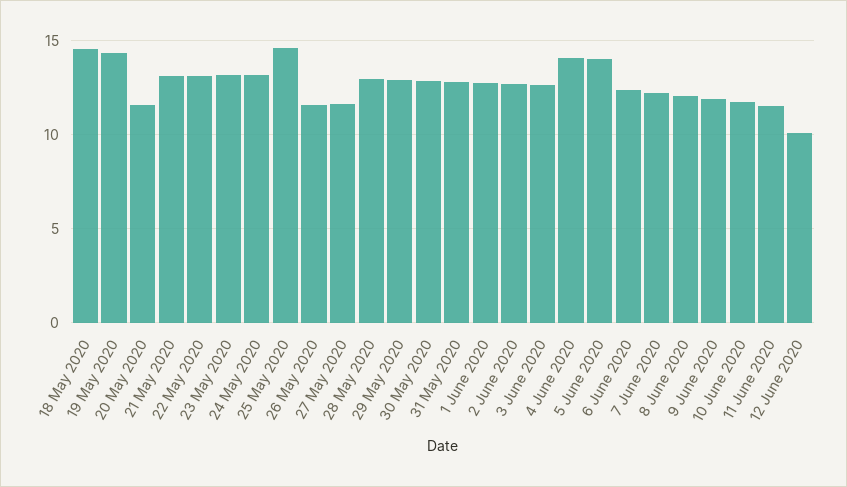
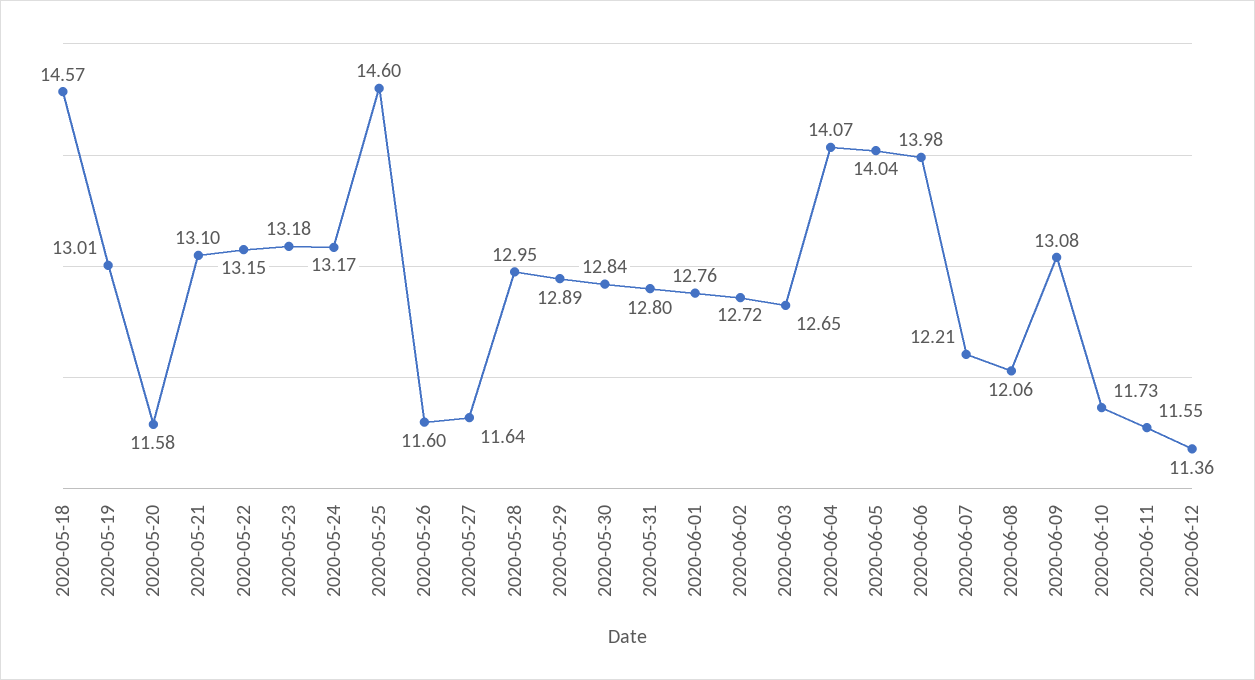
  {
    "18 May 2020": 14.57,
-   "19 May 2020": 14.5,
+   "19 May 2020": 13.01,
    "20 May 2020": 11.58,
    "21 May 2020": 13.1,
    "22 May 2020": 13.15,
    "23 May 2020": 13.18,
    "24 May 2020": 13.17,
    "25 May 2020": 14.6,
    "26 May 2020": 11.6,
    "27 May 2020": 11.64,
    "28 May 2020": 12.95,
    "29 May 2020": 12.89,
    "30 May 2020": 12.84,
    "31 May 2020": 12.8,
    "1 June 2020": 12.76,
    "2 June 2020": 12.72,
    "3 June 2020": 12.65,
    "4 June 2020": 14.07,
    "5 June 2020": 14.04,
-   "6 June 2020": 12.5,
+   "6 June 2020": 13.98,
    "7 June 2020": 12.21,
    "8 June 2020": 12.06,
-   "9 June 2020": 12,
+   "9 June 2020": 13.08,
    "10 June 2020": 11.73,
    "11 June 2020": 11.55,
-   "12 June 2020": 10
+   "12 June 2020": 11.36
  }

